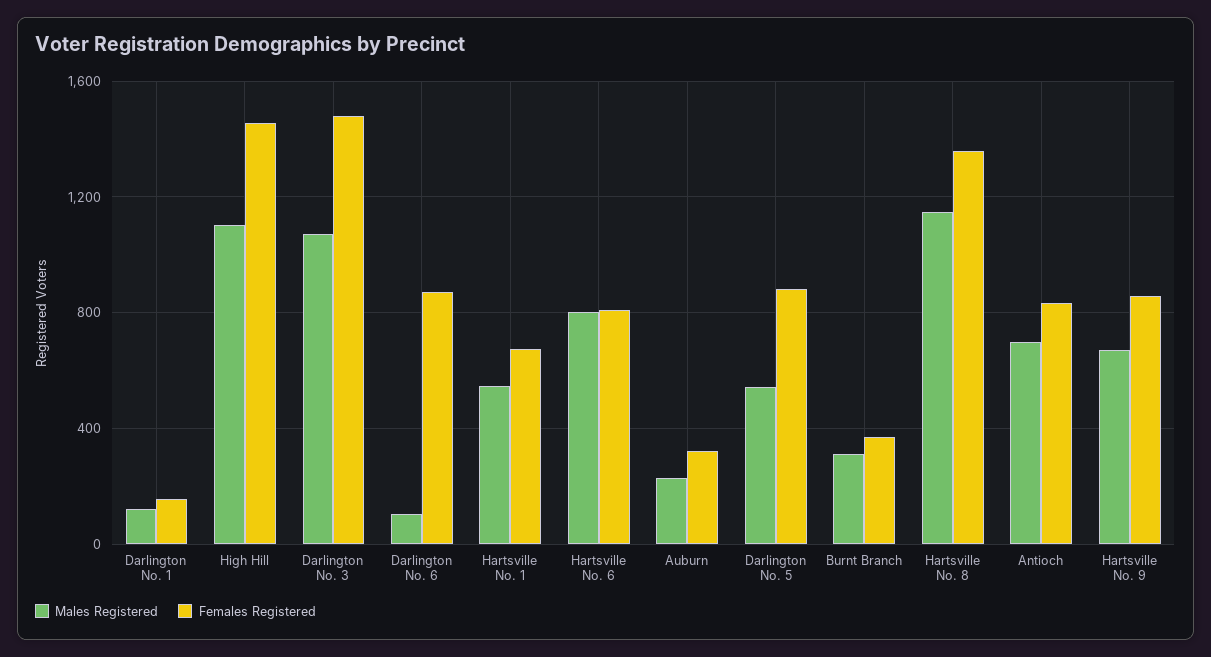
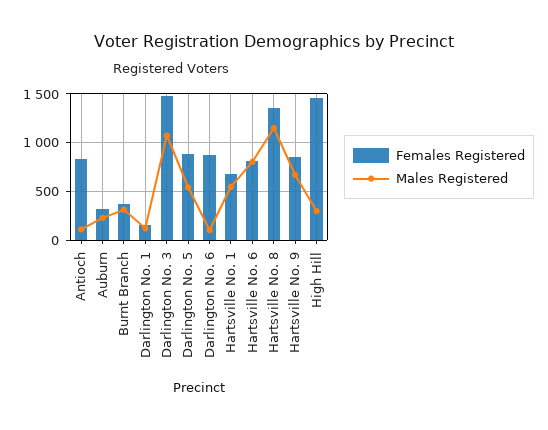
  {
    "Males Registered": {
      "Darlington No. 1": 100,
-     "High Hill": 1100,
+     "High Hill": 300,
      "Darlington No. 3": 1050,
      "Darlington No. 6": 100,
      "Hartsville No. 1": 550,
      "Hartsville No. 6": 800,
      "Auburn": 250,
      "Darlington No. 5": 550,
      "Burnt Branch": 300,
      "Hartsville No. 8": 1150,
-     "Antioch": 700,
+     "Antioch": 100,
      "Hartsville No. 9": 650
    },
    "Females Registered": {
      "Darlington No. 1": 150,
      "High Hill": 1450,
      "Darlington No. 3": 1500,
      "Darlington No. 6": 850,
      "Hartsville No. 1": 700,
      "Hartsville No. 6": 800,
      "Auburn": 300,
      "Darlington No. 5": 900,
      "Burnt Branch": 350,
      "Hartsville No. 8": 1350,
      "Antioch": 850,
      "Hartsville No. 9": 850
    }
  }

